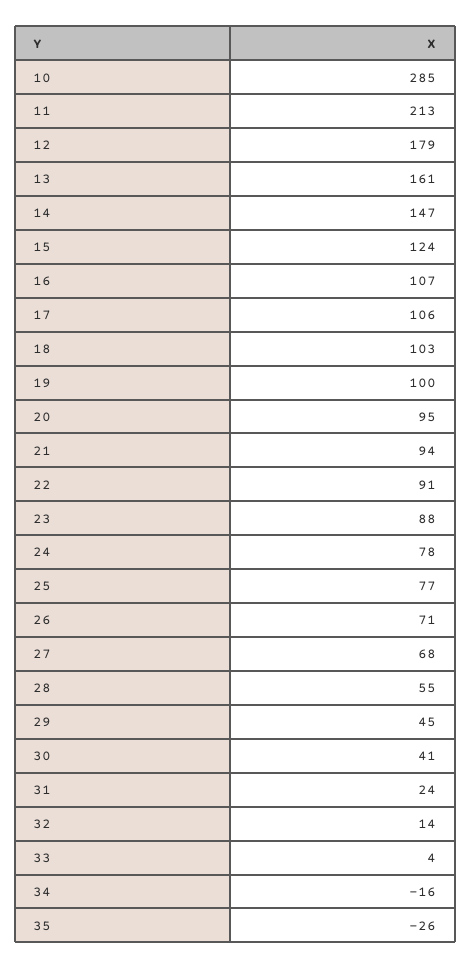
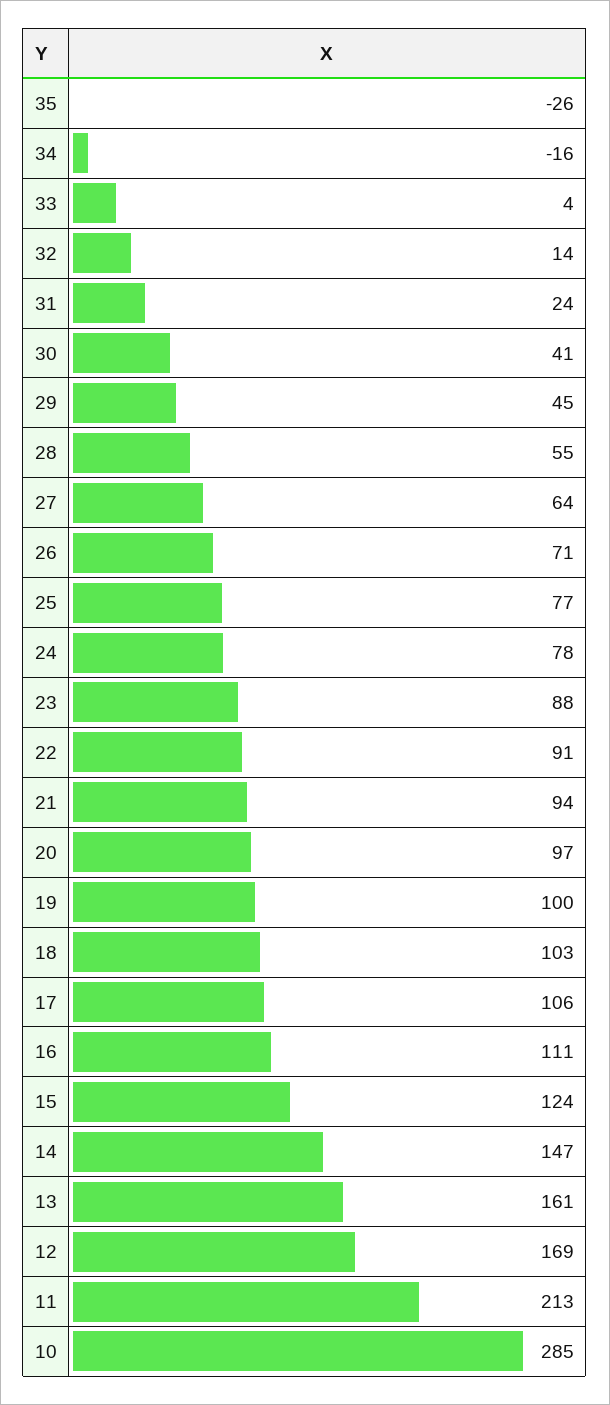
  {
    "10": 285,
    "11": 213,
-   "12": 179,
+   "12": 169,
    "13": 161,
    "14": 147,
    "15": 124,
-   "16": 107,
+   "16": 111,
    "17": 106,
    "18": 103,
    "19": 100,
-   "20": 95,
+   "20": 97,
    "21": 94,
    "22": 91,
    "23": 88,
    "24": 78,
    "25": 77,
    "26": 71,
-   "27": 68,
+   "27": 64,
    "28": 55,
    "29": 45,
    "30": 41,
    "31": 24,
    "32": 14,
    "33": 4,
    "34": -16,
    "35": -26
  }

